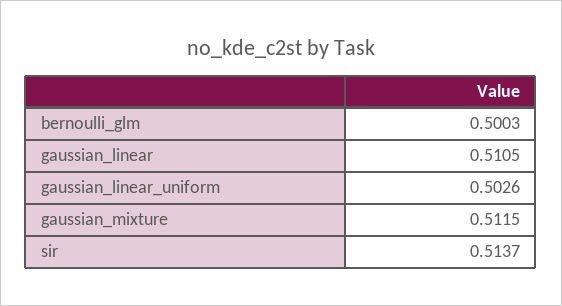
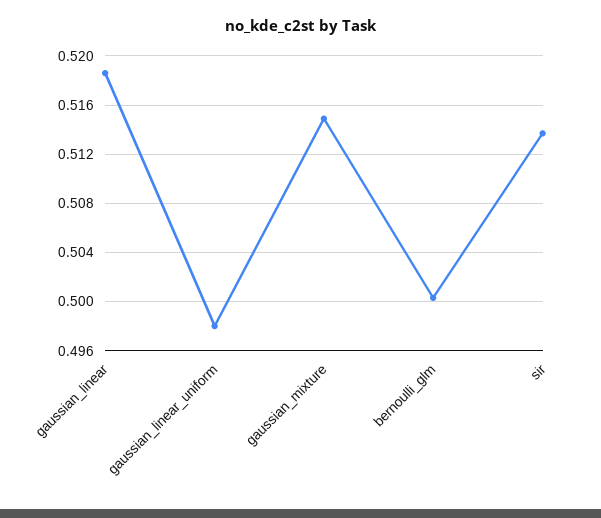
  {
    "bernoulli_glm": 0.5003,
-   "gaussian_linear": 0.5105,
+   "gaussian_linear": 0.5185,
-   "gaussian_linear_uniform": 0.5026,
+   "gaussian_linear_uniform": 0.498,
-   "gaussian_mixture": 0.5115,
+   "gaussian_mixture": 0.515,
    "sir": 0.5137
  }

